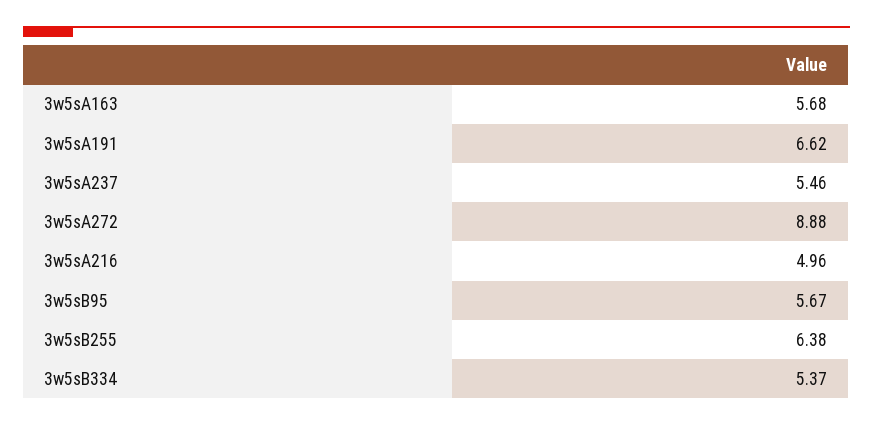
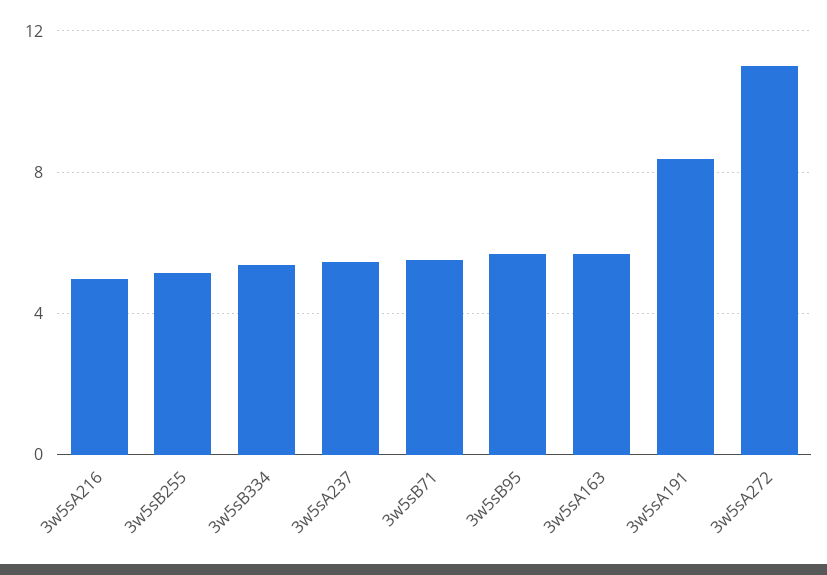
  {
    "3w5sA163": 5.68,
-   "3w5sA191": 6.62,
+   "3w5sA191": 8.5,
    "3w5sA237": 5.46,
-   "3w5sA272": 8.88,
+   "3w5sA272": 11,
    "3w5sA216": 4.96,
    "3w5sB95": 5.67,
-   "3w5sB255": 6.38,
+   "3w5sB255": 5,
-   "3w5sB334": 5.37
+   "3w5sB334": 5.37,
+   "3w5sB71": 5.5
  }

